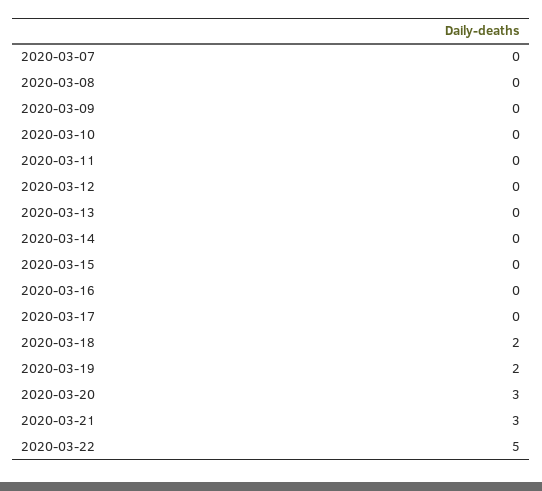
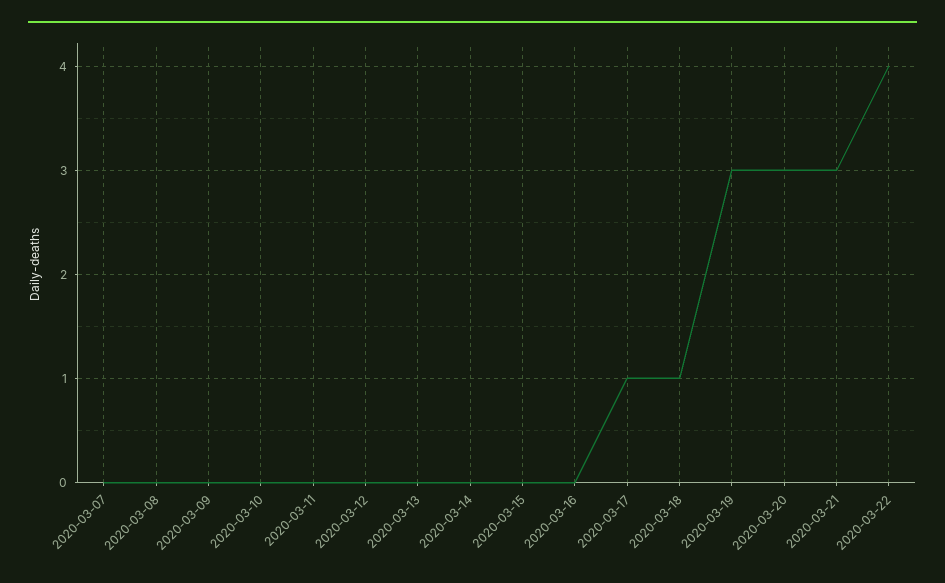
  {
    "2020-03-07": 0,
    "2020-03-08": 0,
    "2020-03-09": 0,
    "2020-03-10": 0,
    "2020-03-11": 0,
    "2020-03-12": 0,
    "2020-03-13": 0,
    "2020-03-14": 0,
    "2020-03-15": 0,
    "2020-03-16": 0,
-   "2020-03-17": 0,
+   "2020-03-17": 1,
-   "2020-03-18": 2,
+   "2020-03-18": 1,
-   "2020-03-19": 2,
+   "2020-03-19": 3,
    "2020-03-20": 3,
    "2020-03-21": 3,
-   "2020-03-22": 5
+   "2020-03-22": 4
  }

